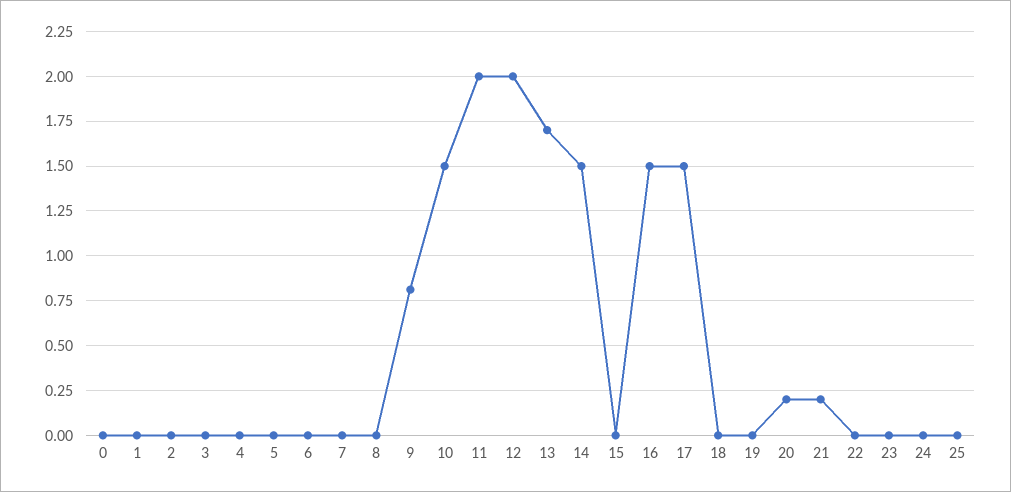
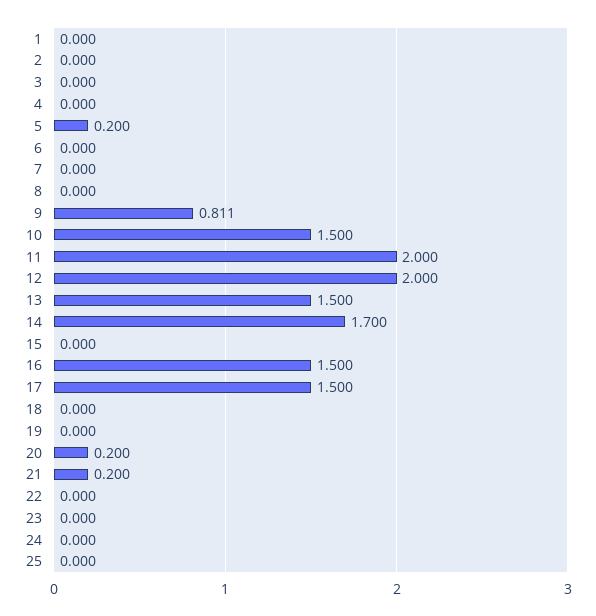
  {
-   "0": 0,
    "1": 0,
    "2": 0,
    "3": 0,
    "4": 0,
-   "5": 0,
+   "5": 0.2,
    "6": 0,
    "7": 0,
    "8": 0,
    "9": 0.811,
    "10": 1.5,
    "11": 2,
    "12": 2,
-   "13": 1.7,
+   "13": 1.5,
-   "14": 1.5,
+   "14": 1.7,
    "15": 0,
    "16": 1.5,
    "17": 1.5,
    "18": 0,
    "19": 0,
    "20": 0.2,
    "21": 0.2,
    "22": 0,
    "23": 0,
    "24": 0,
    "25": 0
  }

